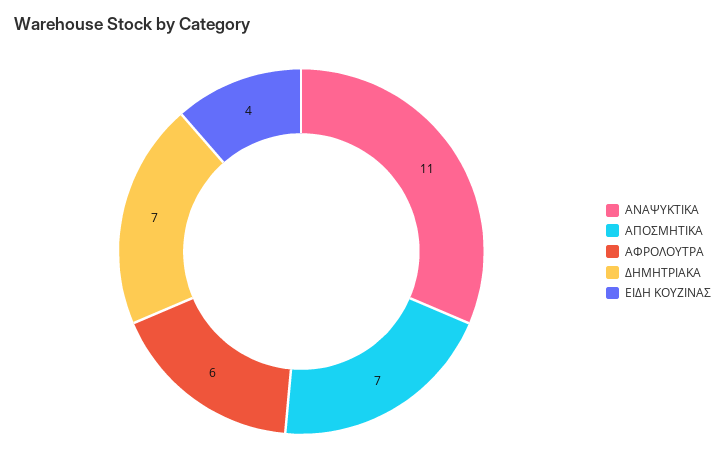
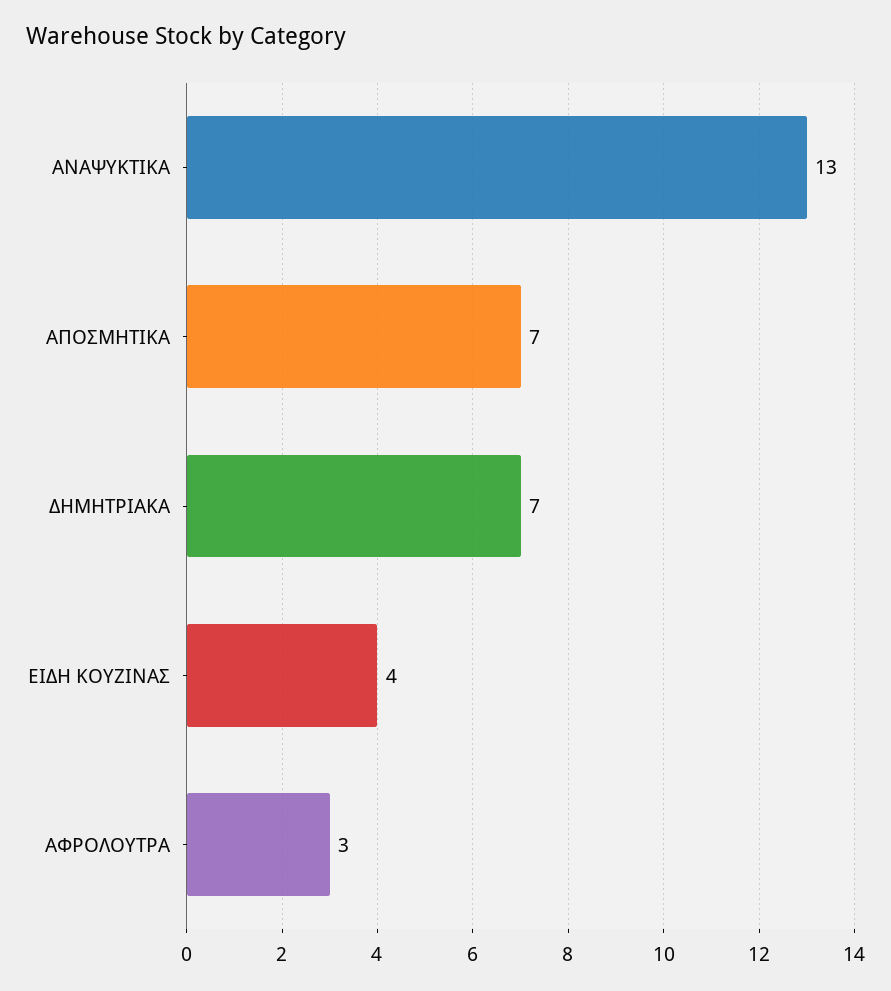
  {
-   "ΑΝΑΨΥΚΤΙΚΑ": 11,
+   "ΑΝΑΨΥΚΤΙΚΑ": 13,
    "ΑΠΟΣΜΗΤΙΚΑ": 7,
-   "ΑΦΡΟΛΟΥΤΡΑ": 6,
+   "ΑΦΡΟΛΟΥΤΡΑ": 3,
    "ΔΗΜΗΤΡΙΑΚΑ": 7,
    "ΕΙΔΗ ΚΟΥΖΙΝΑΣ": 4
  }

